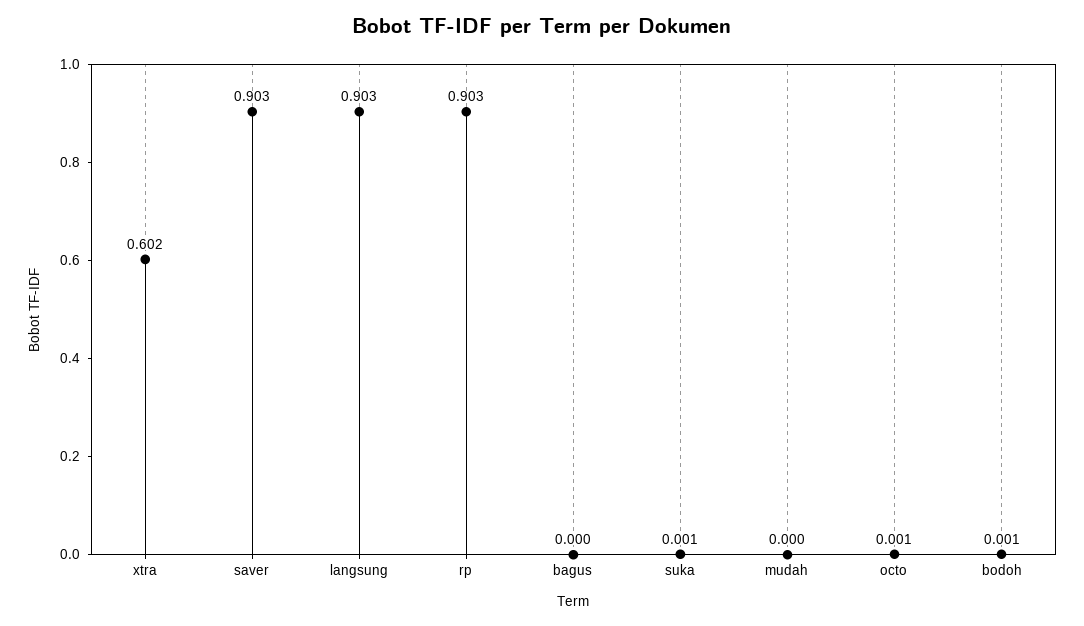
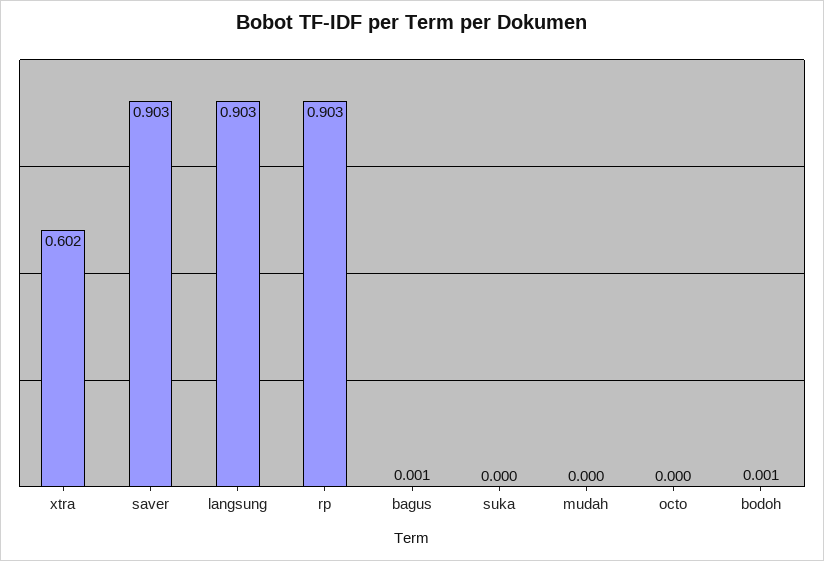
  {
    "xtra": 0.602,
    "saver": 0.903,
    "langsung": 0.903,
    "rp": 0.903,
-   "bagus": 0,
+   "bagus": 0.001,
-   "suka": 0.001,
+   "suka": 0,
    "mudah": 0,
-   "octo": 0.001,
+   "octo": 0,
    "bodoh": 0.001
  }

